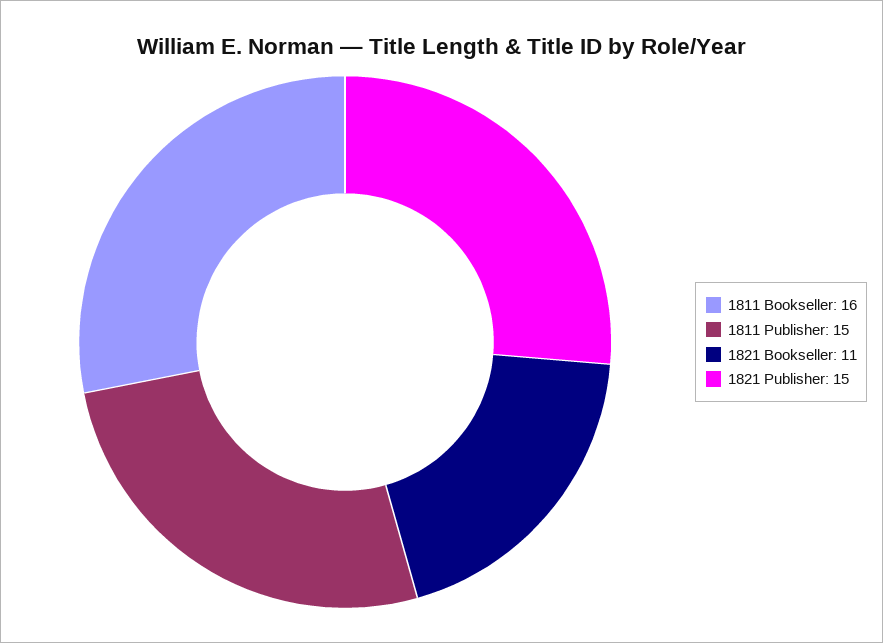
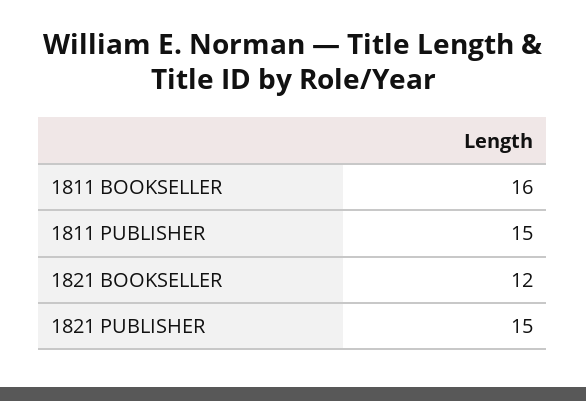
  {
    "1811 Bookseller": 16,
    "1811 Publisher": 15,
-   "1821 Bookseller": 11,
+   "1821 Bookseller": 12,
    "1821 Publisher": 15
  }

